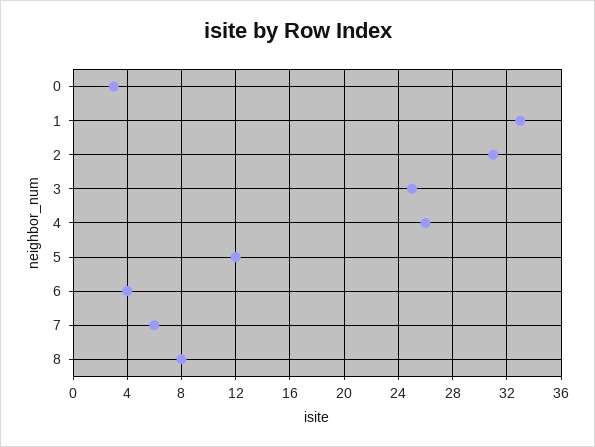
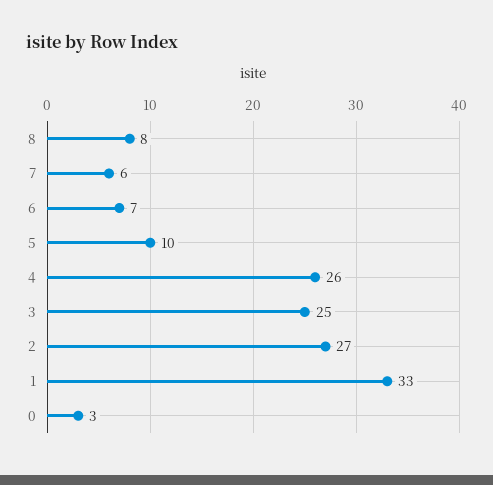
  {
    "0": 3,
    "1": 33,
-   "2": 31,
+   "2": 27,
    "3": 25,
    "4": 26,
-   "5": 12,
+   "5": 10,
-   "6": 4,
+   "6": 7,
    "7": 6,
    "8": 8
  }

